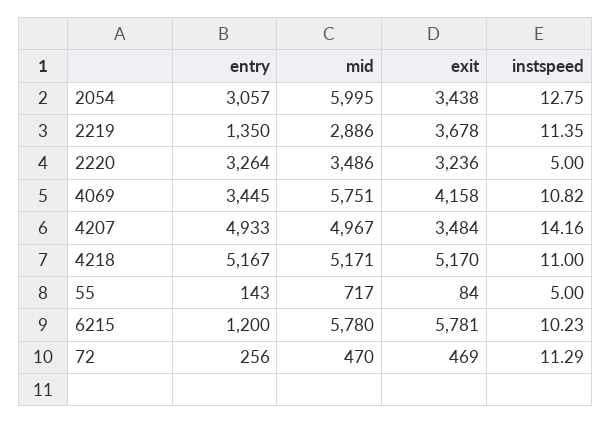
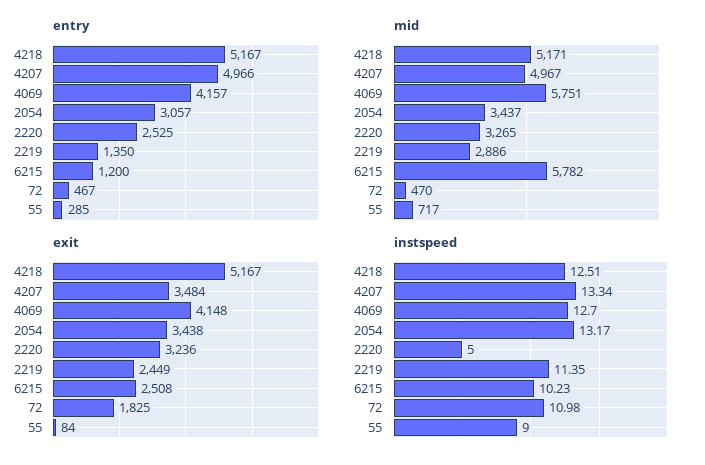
  {
    "entry": {
      "2054": 3057,
      "2219": 1350,
-     "2220": 3264,
+     "2220": 2525,
-     "4069": 3445,
+     "4069": 4157,
-     "4207": 4933,
+     "4207": 4966,
      "4218": 5167,
-     "55": 143,
+     "55": 285,
      "6215": 1200,
-     "72": 256
+     "72": 467
    },
    "mid": {
-     "2054": 5995,
+     "2054": 3437,
      "2219": 2886,
-     "2220": 3486,
+     "2220": 3265,
      "4069": 5751,
      "4207": 4967,
      "4218": 5171,
      "55": 717,
-     "6215": 5780,
+     "6215": 5782,
      "72": 470
    },
    "exit": {
      "2054": 3438,
-     "2219": 3678,
+     "2219": 2449,
      "2220": 3236,
-     "4069": 4158,
+     "4069": 4148,
      "4207": 3484,
-     "4218": 5170,
+     "4218": 5167,
      "55": 84,
-     "6215": 5781,
+     "6215": 2508,
-     "72": 469
+     "72": 1825
    },
    "instspeed": {
-     "2054": 12.75,
+     "2054": 13.17,
      "2219": 11.35,
      "2220": 5,
-     "4069": 10.82,
+     "4069": 12.7,
-     "4207": 14.16,
+     "4207": 13.34,
-     "4218": 11,
+     "4218": 12.51,
-     "55": 5,
+     "55": 9,
      "6215": 10.23,
-     "72": 11.29
+     "72": 10.98
    }
  }

